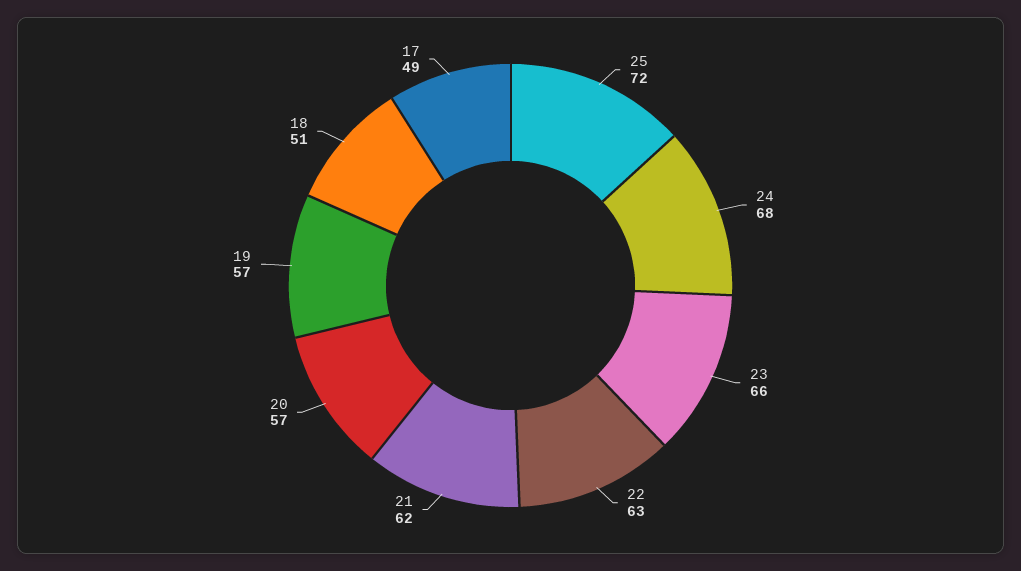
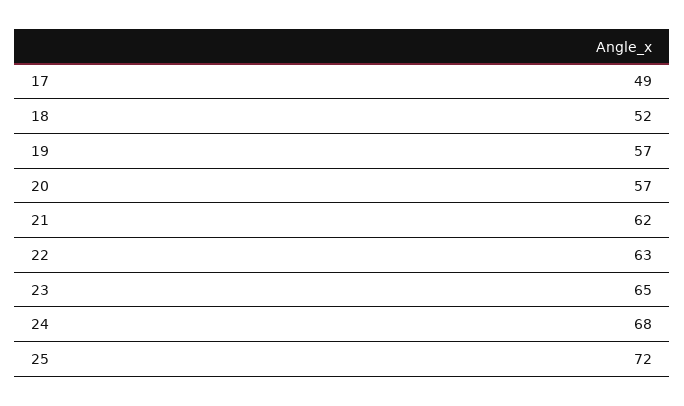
  {
    "25": 72,
    "24": 68,
-   "23": 66,
+   "23": 65,
    "22": 63,
    "21": 62,
    "20": 57,
    "19": 57,
-   "18": 51,
+   "18": 52,
    "17": 49
  }

